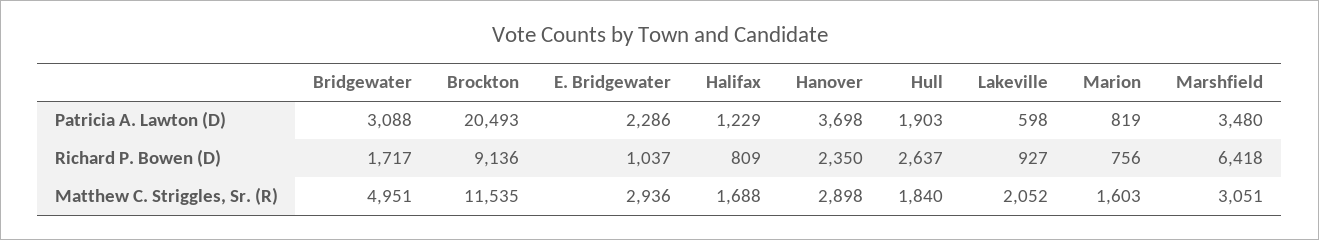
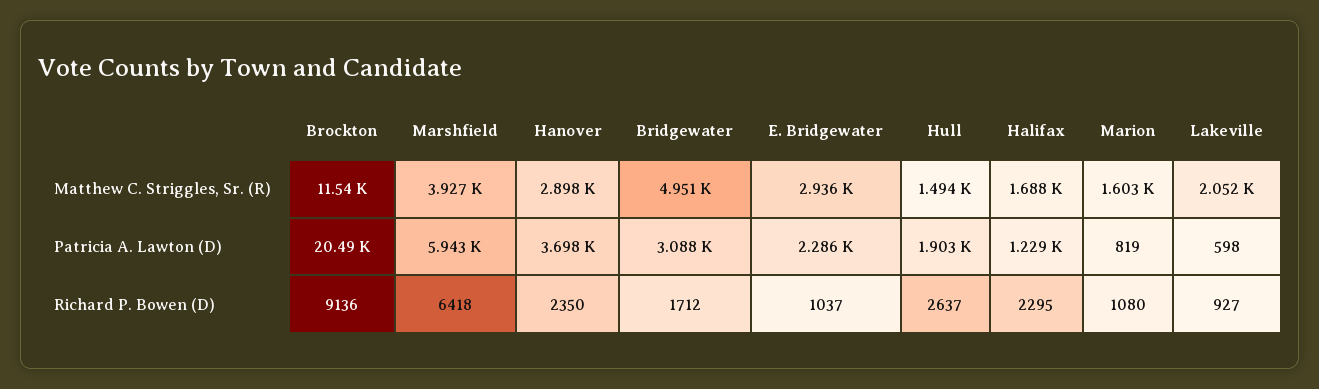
  {
    "Bridgewater": {
      "Patricia A. Lawton (D)": 3088,
-     "Richard P. Bowen (D)": 1717,
+     "Richard P. Bowen (D)": 1712,
      "Matthew C. Striggles, Sr. (R)": 4951
    },
    "Brockton": {
      "Patricia A. Lawton (D)": 20493,
      "Richard P. Bowen (D)": 9136,
      "Matthew C. Striggles, Sr. (R)": 11535
    },
    "E. Bridgewater": {
      "Patricia A. Lawton (D)": 2286,
      "Richard P. Bowen (D)": 1037,
      "Matthew C. Striggles, Sr. (R)": 2936
    },
    "Halifax": {
      "Patricia A. Lawton (D)": 1229,
-     "Richard P. Bowen (D)": 809,
+     "Richard P. Bowen (D)": 2295,
      "Matthew C. Striggles, Sr. (R)": 1688
    },
    "Hanover": {
      "Patricia A. Lawton (D)": 3698,
      "Richard P. Bowen (D)": 2350,
      "Matthew C. Striggles, Sr. (R)": 2898
    },
    "Hull": {
      "Patricia A. Lawton (D)": 1903,
      "Richard P. Bowen (D)": 2637,
-     "Matthew C. Striggles, Sr. (R)": 1840
+     "Matthew C. Striggles, Sr. (R)": 1494
    },
    "Lakeville": {
      "Patricia A. Lawton (D)": 598,
      "Richard P. Bowen (D)": 927,
      "Matthew C. Striggles, Sr. (R)": 2052
    },
    "Marion": {
      "Patricia A. Lawton (D)": 819,
-     "Richard P. Bowen (D)": 756,
+     "Richard P. Bowen (D)": 1080,
      "Matthew C. Striggles, Sr. (R)": 1603
    },
    "Marshfield": {
-     "Patricia A. Lawton (D)": 3480,
+     "Patricia A. Lawton (D)": 5943,
      "Richard P. Bowen (D)": 6418,
-     "Matthew C. Striggles, Sr. (R)": 3051
+     "Matthew C. Striggles, Sr. (R)": 3927
    }
  }

